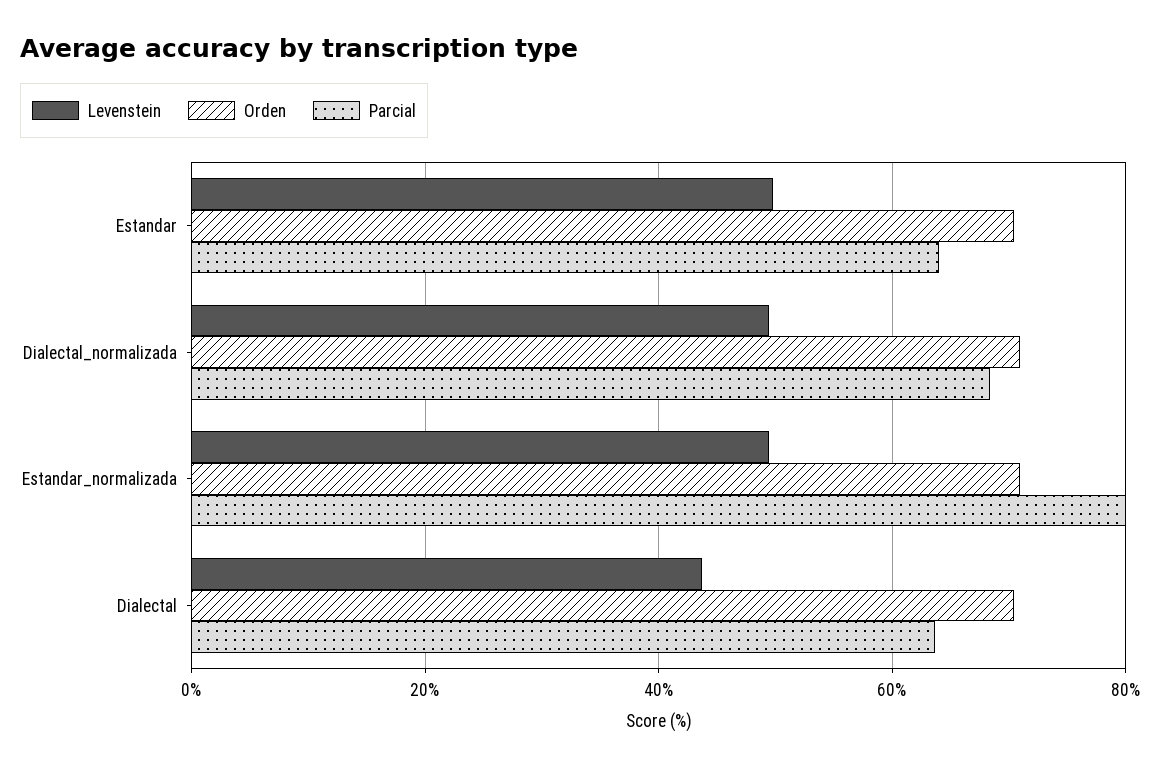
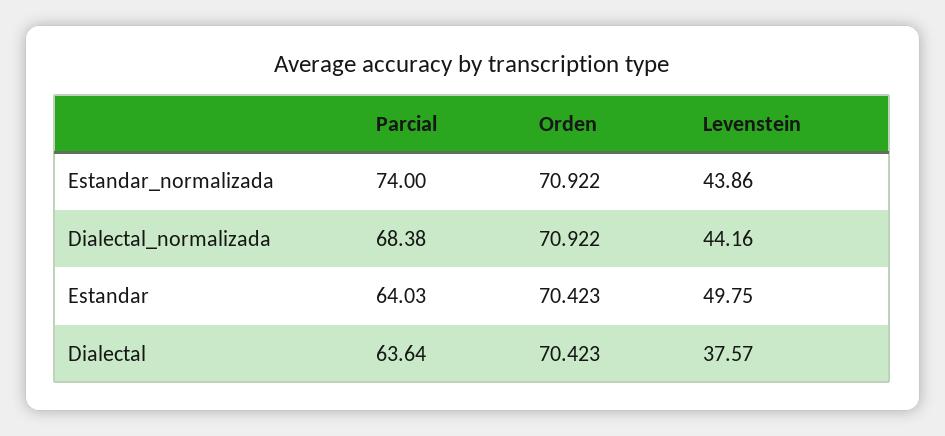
  {
    "Levenstein": {
      "Estandar": 49.75,
-     "Dialectal_normalizada": 50,
+     "Dialectal_normalizada": 44.16,
-     "Estandar_normalizada": 50,
+     "Estandar_normalizada": 43.86,
-     "Dialectal": 44
+     "Dialectal": 37.57
    },
    "Orden": {
      "Estandar": 70.423,
      "Dialectal_normalizada": 70.922,
      "Estandar_normalizada": 70.922,
      "Dialectal": 70.423
    },
    "Parcial": {
      "Estandar": 64.03,
      "Dialectal_normalizada": 68.38,
-     "Estandar_normalizada": 80,
+     "Estandar_normalizada": 74,
      "Dialectal": 63.64
    }
  }

